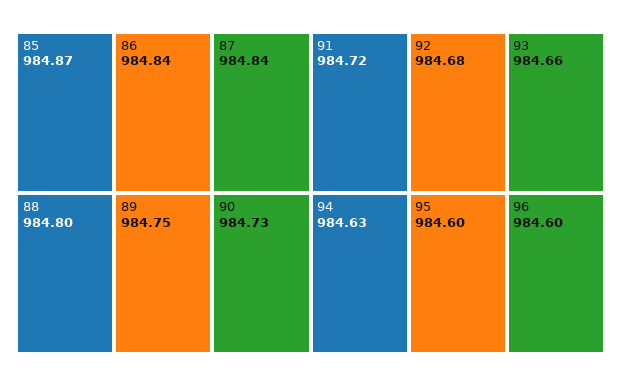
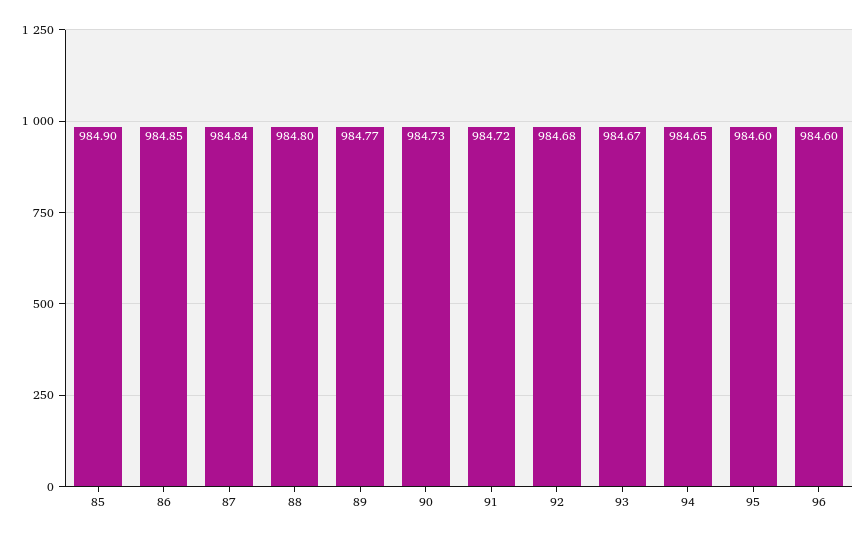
  {
-   "85": 984.87,
+   "85": 984.9,
-   "86": 984.84,
+   "86": 984.85,
    "87": 984.84,
    "88": 984.8,
-   "89": 984.75,
+   "89": 984.77,
    "90": 984.73,
    "91": 984.72,
    "92": 984.68,
-   "93": 984.66,
+   "93": 984.67,
-   "94": 984.63,
+   "94": 984.65,
    "95": 984.6,
    "96": 984.6
  }

